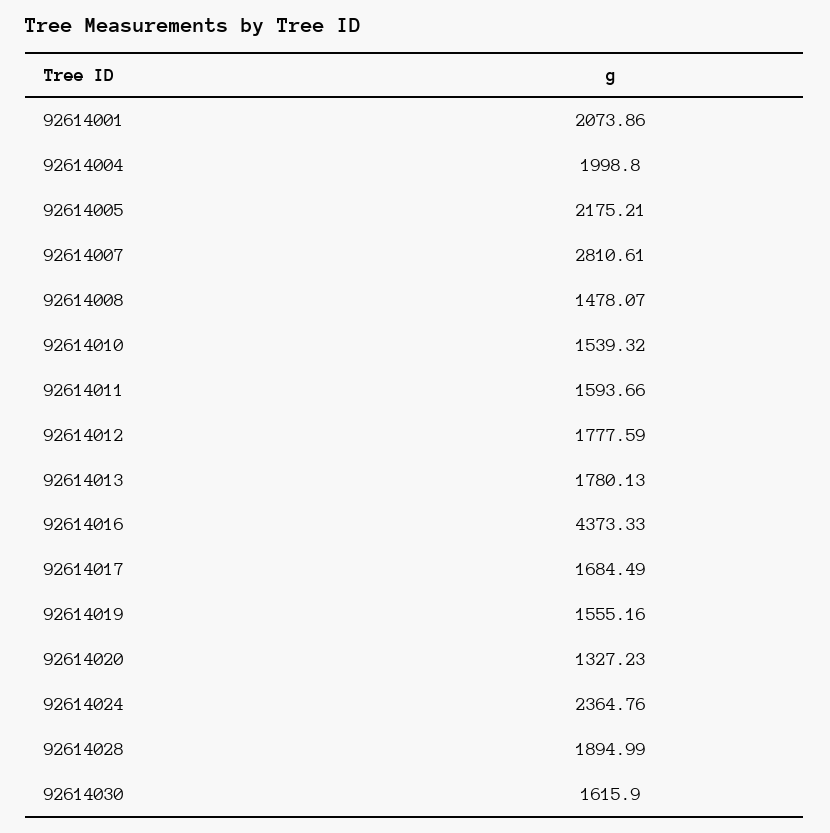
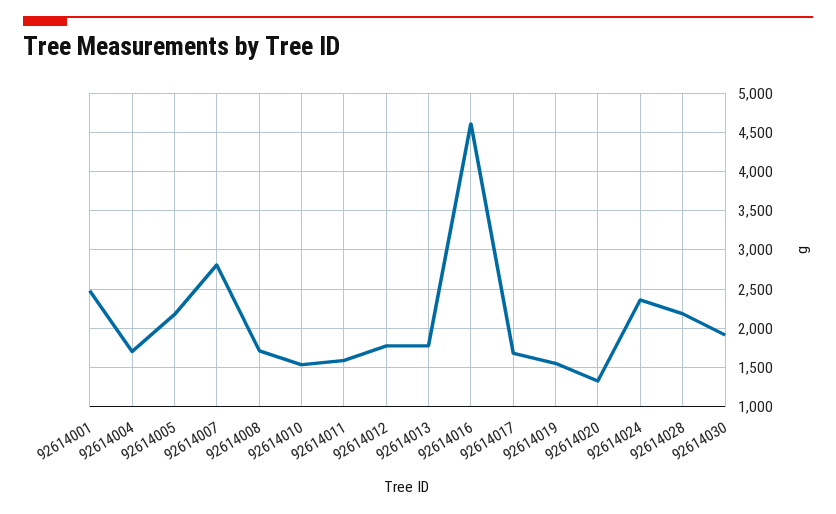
  {
-   "92614001": 2073.86,
+   "92614001": 2500,
-   "92614004": 1998.8,
+   "92614004": 1700,
    "92614005": 2175.21,
    "92614007": 2810.61,
-   "92614008": 1478.07,
+   "92614008": 1700,
    "92614010": 1539.32,
    "92614011": 1593.66,
    "92614012": 1777.59,
    "92614013": 1780.13,
-   "92614016": 4373.33,
+   "92614016": 4600,
    "92614017": 1684.49,
    "92614019": 1555.16,
    "92614020": 1327.23,
    "92614024": 2364.76,
-   "92614028": 1894.99,
+   "92614028": 2200,
-   "92614030": 1615.9
+   "92614030": 1900
  }

